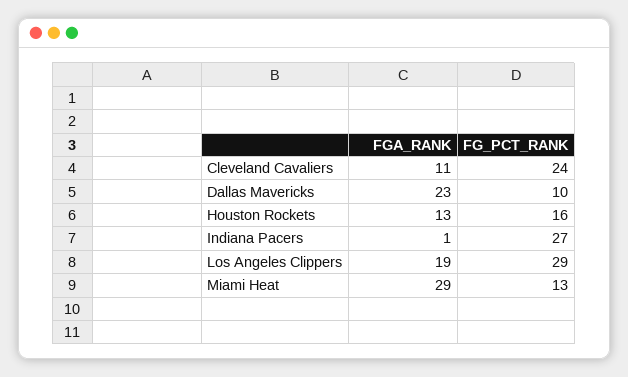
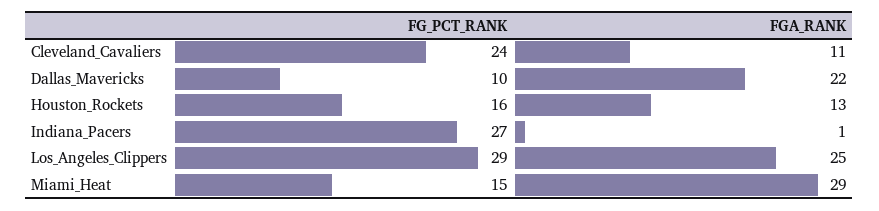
  {
    "FGA_RANK": {
      "Cleveland Cavaliers": 11,
-     "Dallas Mavericks": 23,
+     "Dallas Mavericks": 22,
      "Houston Rockets": 13,
      "Indiana Pacers": 1,
-     "Los Angeles Clippers": 19,
+     "Los Angeles Clippers": 25,
      "Miami Heat": 29
    },
    "FG_PCT_RANK": {
      "Cleveland Cavaliers": 24,
      "Dallas Mavericks": 10,
      "Houston Rockets": 16,
      "Indiana Pacers": 27,
      "Los Angeles Clippers": 29,
-     "Miami Heat": 13
+     "Miami Heat": 15
    }
  }

